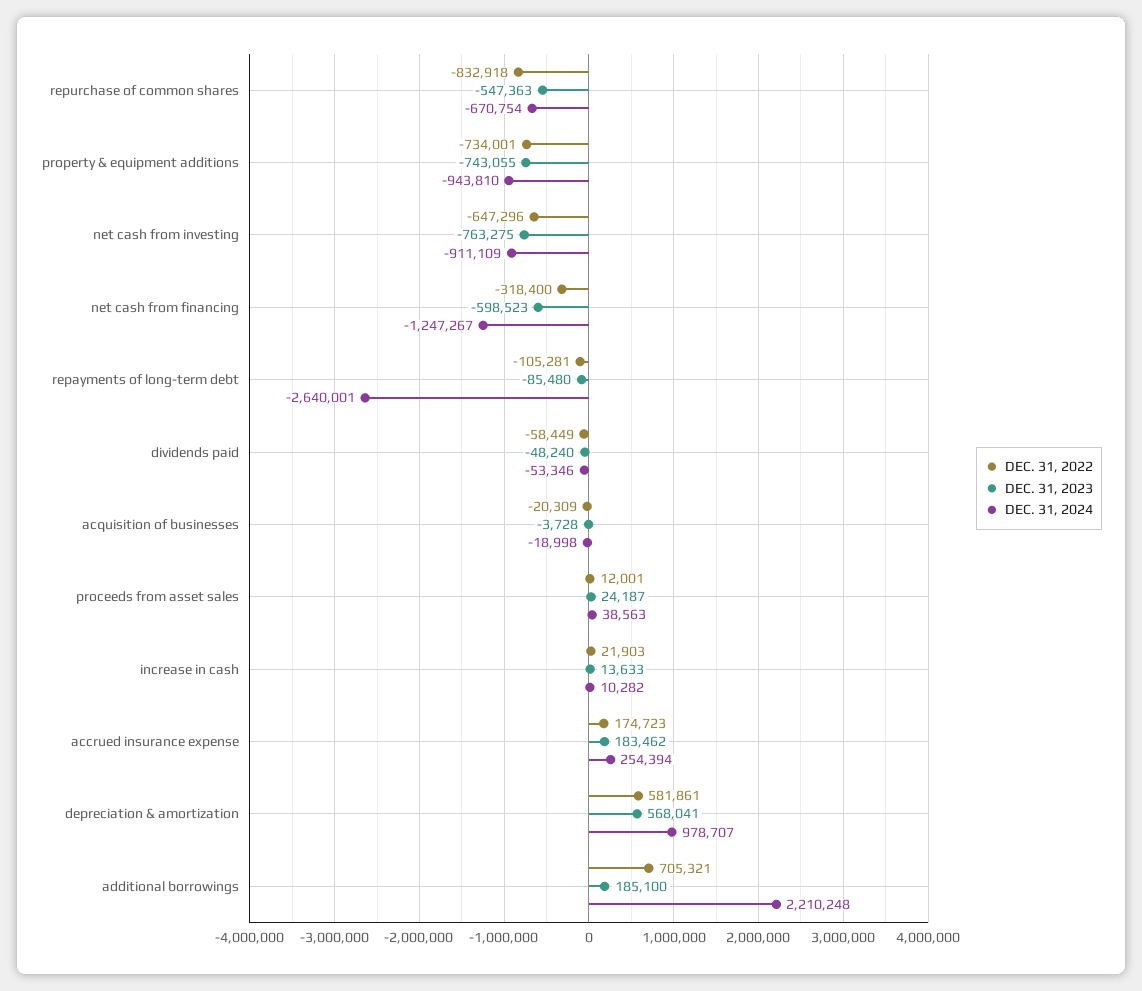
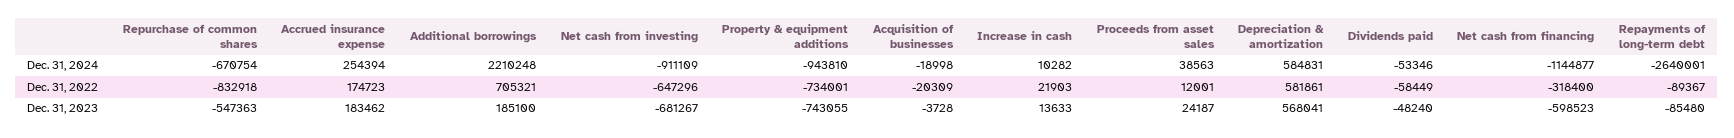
  {
    "DEC. 31, 2022": {
      "repurchase of common shares": -832918,
      "property & equipment additions": -734001,
      "net cash from investing": -647296,
      "net cash from financing": -318400,
-     "repayments of long-term debt": -105281,
+     "repayments of long-term debt": -89367,
      "dividends paid": -58449,
      "acquisition of businesses": -20309,
      "proceeds from asset sales": 12001,
      "increase in cash": 21903,
      "accrued insurance expense": 174723,
      "depreciation & amortization": 581861,
      "additional borrowings": 705321
    },
    "DEC. 31, 2023": {
      "repurchase of common shares": -547363,
      "property & equipment additions": -743055,
-     "net cash from investing": -763275,
+     "net cash from investing": -681267,
      "net cash from financing": -598523,
      "repayments of long-term debt": -85480,
      "dividends paid": -48240,
      "acquisition of businesses": -3728,
      "proceeds from asset sales": 24187,
      "increase in cash": 13633,
      "accrued insurance expense": 183462,
      "depreciation & amortization": 568041,
      "additional borrowings": 185100
    },
    "DEC. 31, 2024": {
      "repurchase of common shares": -670754,
      "property & equipment additions": -943810,
      "net cash from investing": -911109,
-     "net cash from financing": -1247267,
+     "net cash from financing": -1144877,
      "repayments of long-term debt": -2640001,
      "dividends paid": -53346,
      "acquisition of businesses": -18998,
      "proceeds from asset sales": 38563,
      "increase in cash": 10282,
      "accrued insurance expense": 254394,
-     "depreciation & amortization": 978707,
+     "depreciation & amortization": 584831,
      "additional borrowings": 2210248
    }
  }

